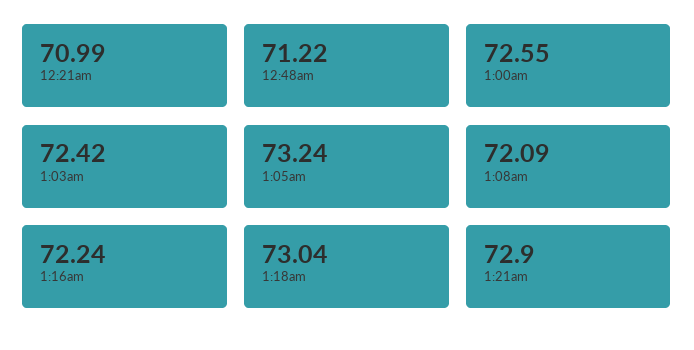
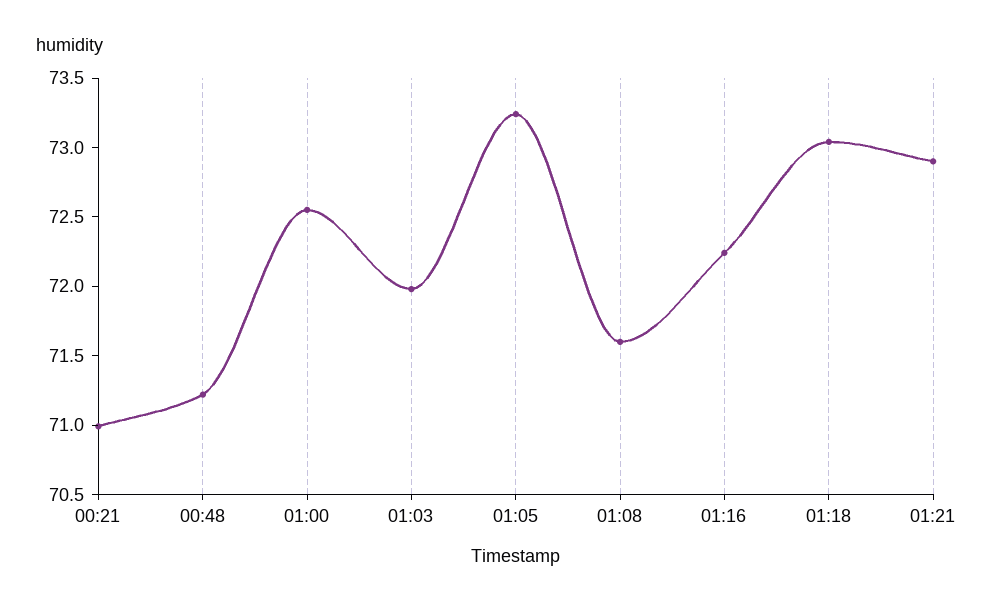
  {
    "12:21am": 70.99,
    "12:48am": 71.22,
    "1:00am": 72.55,
-   "1:03am": 72.42,
+   "1:03am": 72,
    "1:05am": 73.24,
-   "1:08am": 72.09,
+   "1:08am": 71.6,
    "1:16am": 72.24,
    "1:18am": 73.04,
    "1:21am": 72.9
  }

